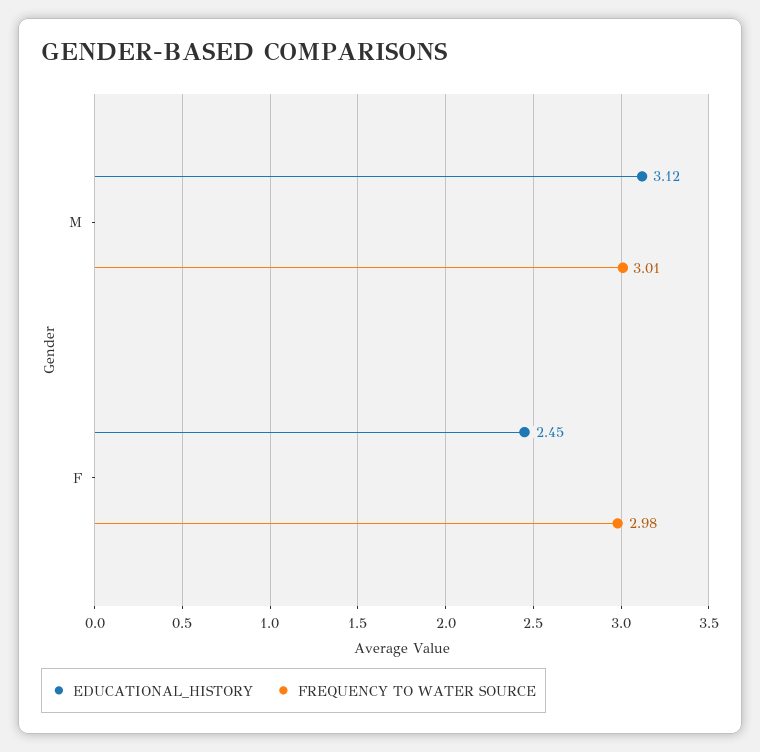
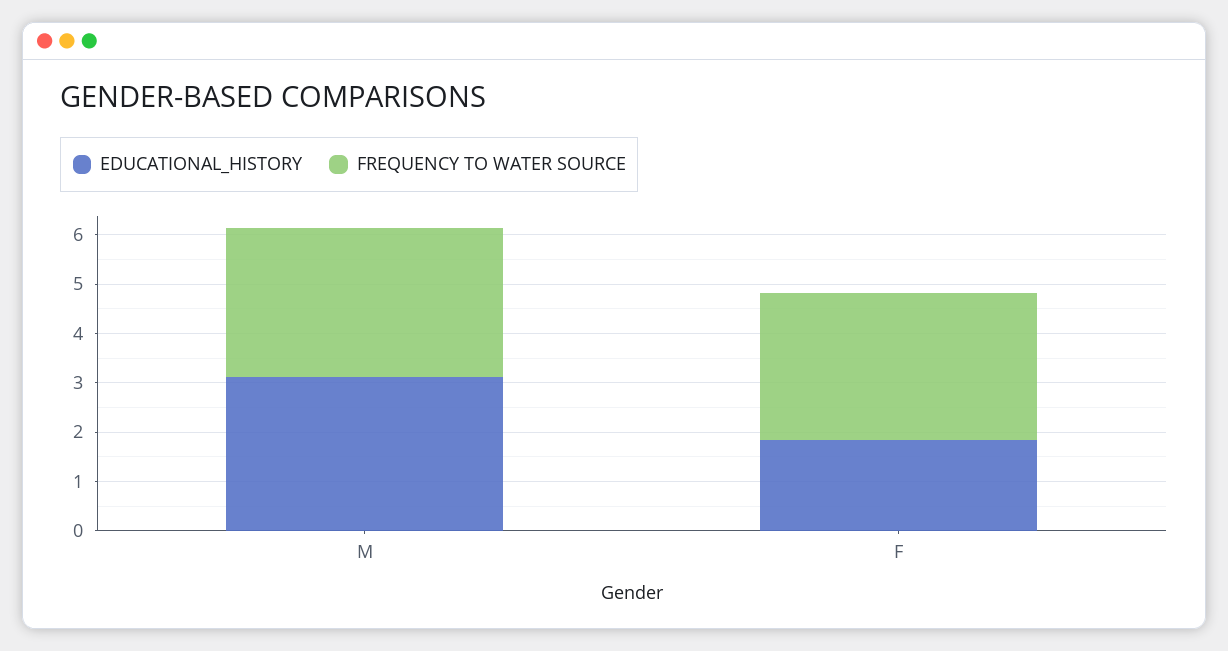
  {
    "EDUCATIONAL_HISTORY": {
      "M": 3.12,
-     "F": 2.45
+     "F": 1.8
    },
    "FREQUENCY TO WATER SOURCE": {
      "M": 3.01,
      "F": 2.98
    }
  }

